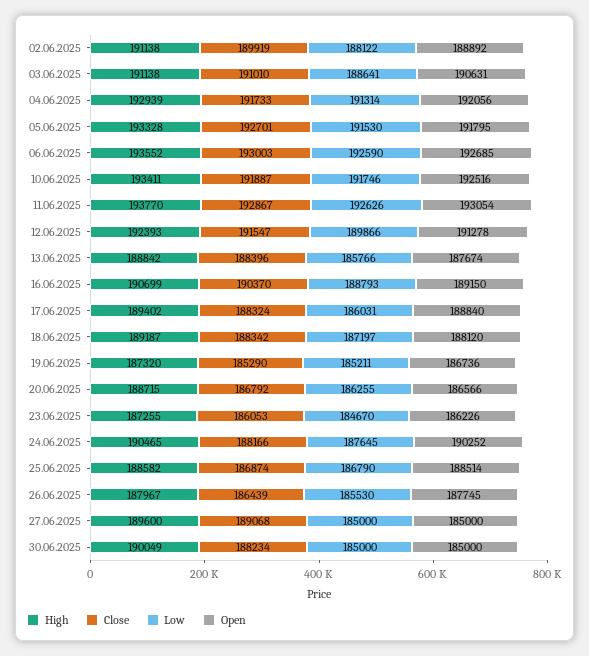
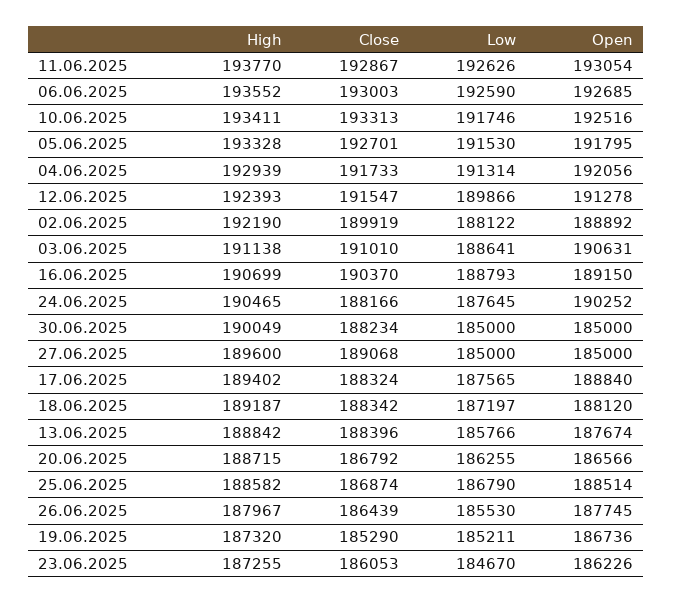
  {
    "High": {
-     "02.06.2025": 191138,
+     "02.06.2025": 192190,
      "03.06.2025": 191138,
      "04.06.2025": 192939,
      "05.06.2025": 193328,
      "06.06.2025": 193552,
      "10.06.2025": 193411,
      "11.06.2025": 193770,
      "12.06.2025": 192393,
      "13.06.2025": 188842,
      "16.06.2025": 190699,
      "17.06.2025": 189402,
      "18.06.2025": 189187,
      "19.06.2025": 187320,
      "20.06.2025": 188715,
      "23.06.2025": 187255,
      "24.06.2025": 190465,
      "25.06.2025": 188582,
      "26.06.2025": 187967,
      "27.06.2025": 189600,
      "30.06.2025": 190049
    },
    "Close": {
      "02.06.2025": 189919,
      "03.06.2025": 191010,
      "04.06.2025": 191733,
      "05.06.2025": 192701,
      "06.06.2025": 193003,
-     "10.06.2025": 191887,
+     "10.06.2025": 193313,
      "11.06.2025": 192867,
      "12.06.2025": 191547,
      "13.06.2025": 188396,
      "16.06.2025": 190370,
      "17.06.2025": 188324,
      "18.06.2025": 188342,
      "19.06.2025": 185290,
      "20.06.2025": 186792,
      "23.06.2025": 186053,
      "24.06.2025": 188166,
      "25.06.2025": 186874,
      "26.06.2025": 186439,
      "27.06.2025": 189068,
      "30.06.2025": 188234
    },
    "Low": {
      "02.06.2025": 188122,
      "03.06.2025": 188641,
      "04.06.2025": 191314,
      "05.06.2025": 191530,
      "06.06.2025": 192590,
      "10.06.2025": 191746,
      "11.06.2025": 192626,
      "12.06.2025": 189866,
      "13.06.2025": 185766,
      "16.06.2025": 188793,
-     "17.06.2025": 186031,
+     "17.06.2025": 187565,
      "18.06.2025": 187197,
      "19.06.2025": 185211,
      "20.06.2025": 186255,
      "23.06.2025": 184670,
      "24.06.2025": 187645,
      "25.06.2025": 186790,
      "26.06.2025": 185530,
      "27.06.2025": 185000,
      "30.06.2025": 185000
    },
    "Open": {
      "02.06.2025": 188892,
      "03.06.2025": 190631,
      "04.06.2025": 192056,
      "05.06.2025": 191795,
      "06.06.2025": 192685,
      "10.06.2025": 192516,
      "11.06.2025": 193054,
      "12.06.2025": 191278,
      "13.06.2025": 187674,
      "16.06.2025": 189150,
      "17.06.2025": 188840,
      "18.06.2025": 188120,
      "19.06.2025": 186736,
      "20.06.2025": 186566,
      "23.06.2025": 186226,
      "24.06.2025": 190252,
      "25.06.2025": 188514,
      "26.06.2025": 187745,
      "27.06.2025": 185000,
      "30.06.2025": 185000
    }
  }

